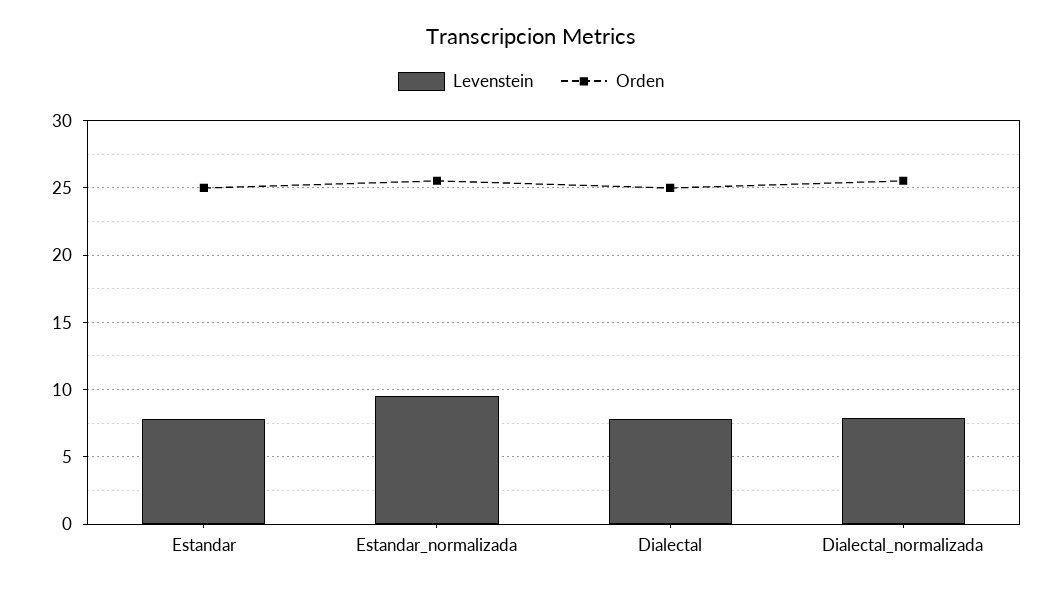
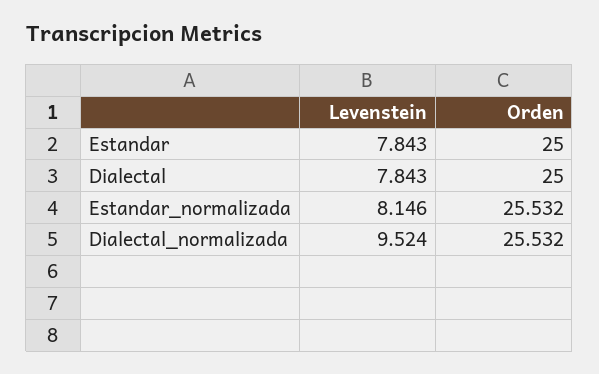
  {
    "Levenstein": {
      "Estandar": 7.843,
-     "Estandar_normalizada": 9.5,
+     "Estandar_normalizada": 8.146,
      "Dialectal": 7.843,
-     "Dialectal_normalizada": 8
+     "Dialectal_normalizada": 9.524
    },
    "Orden": {
      "Estandar": 25,
      "Estandar_normalizada": 25.532,
      "Dialectal": 25,
      "Dialectal_normalizada": 25.532
    }
  }

